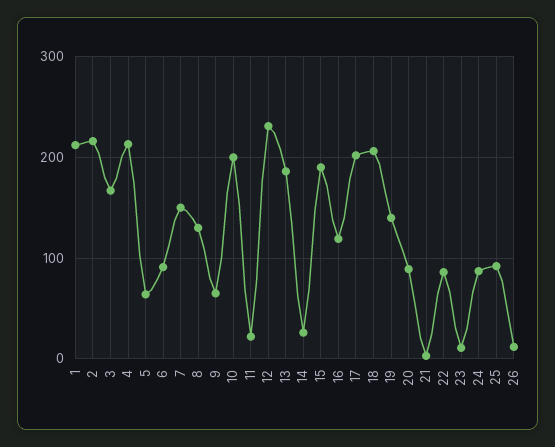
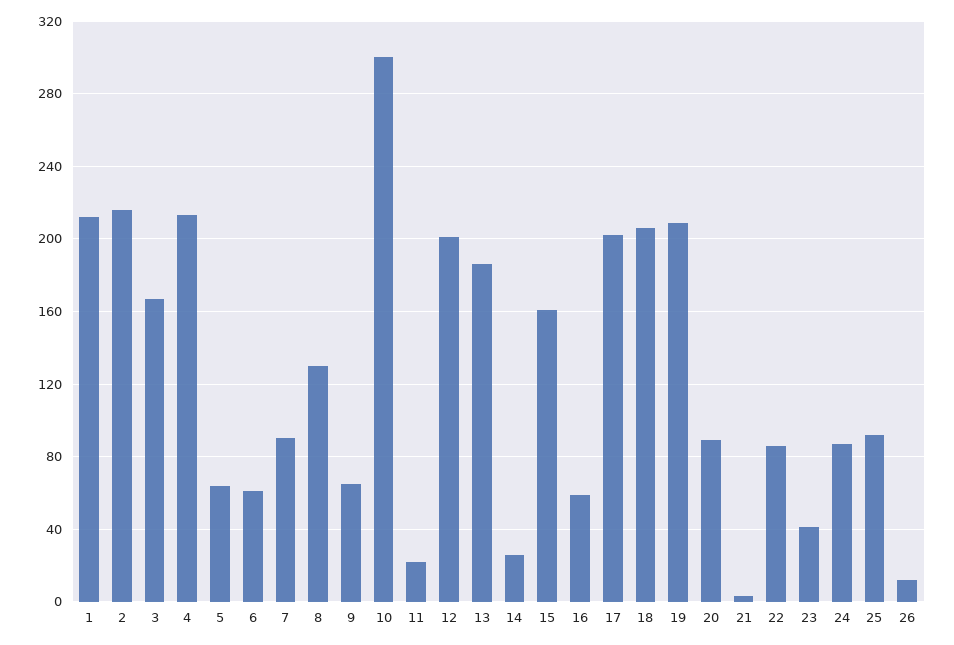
  {
    "1": 210,
    "2": 215,
    "3": 165,
    "4": 215,
    "5": 65,
-   "6": 90,
+   "6": 60,
-   "7": 150,
+   "7": 90,
    "8": 130,
    "9": 65,
-   "10": 200,
+   "10": 300,
    "11": 20,
-   "12": 230,
+   "12": 200,
    "13": 185,
    "14": 25,
-   "15": 190,
+   "15": 160,
-   "16": 120,
+   "16": 60,
    "17": 200,
    "18": 205,
-   "19": 140,
+   "19": 210,
    "20": 90,
    "21": 5,
    "22": 85,
-   "23": 10,
+   "23": 40,
    "24": 85,
    "25": 90,
    "26": 10
  }

